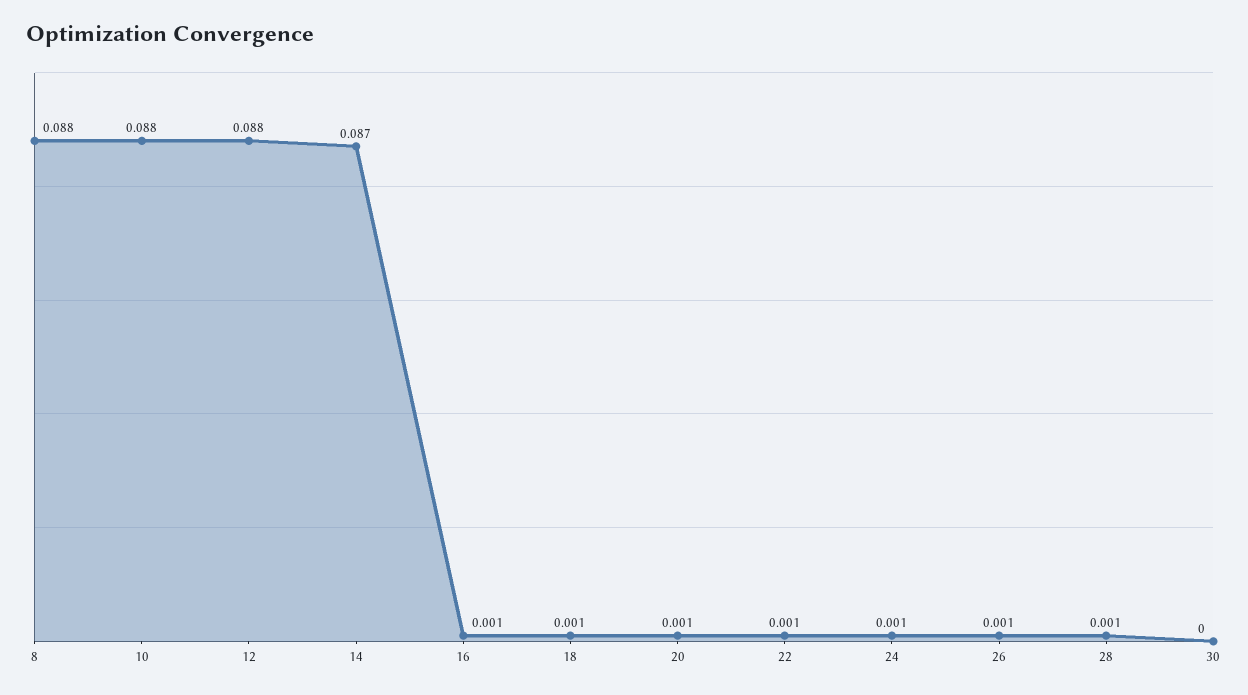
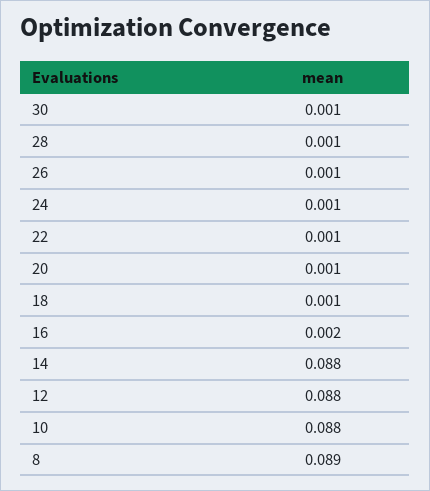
  {
-   "8": 0.088,
+   "8": 0.089,
    "10": 0.088,
    "12": 0.088,
-   "14": 0.087,
+   "14": 0.088,
-   "16": 0.001,
+   "16": 0.002,
    "18": 0.001,
    "20": 0.001,
    "22": 0.001,
    "24": 0.001,
    "26": 0.001,
    "28": 0.001,
-   "30": 0
+   "30": 0.001
  }

